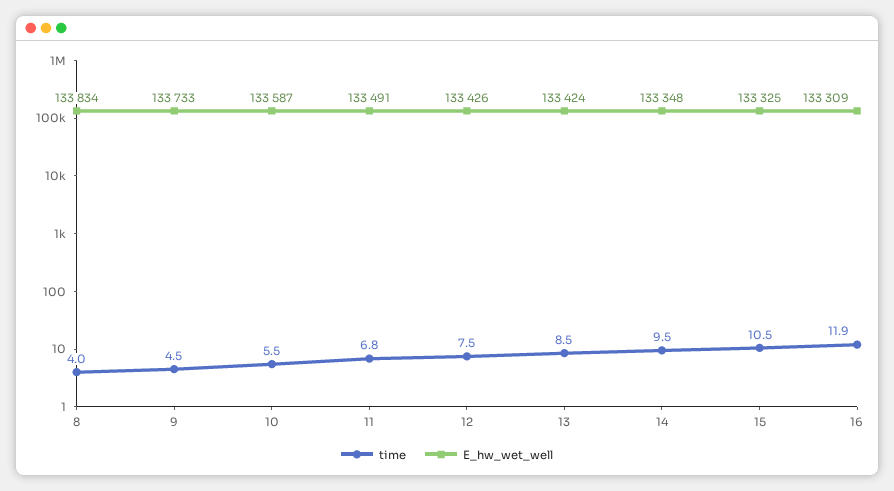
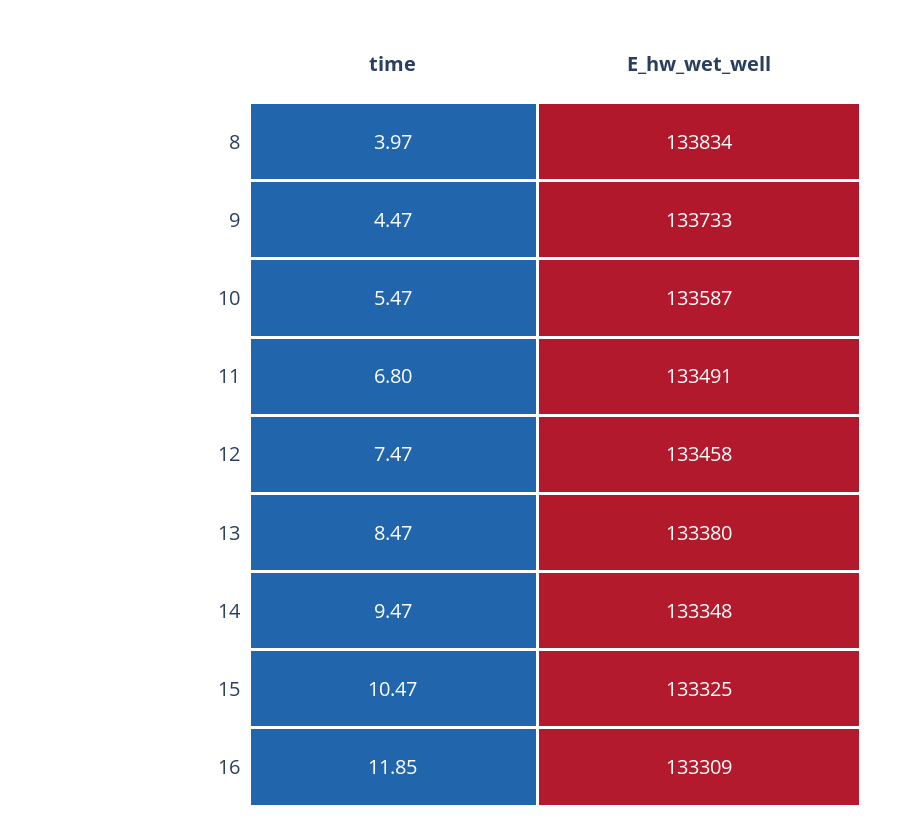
  {
    "time": {
      "8": 3.97,
      "9": 4.47,
      "10": 5.47,
      "11": 6.8,
      "12": 7.47,
      "13": 8.47,
      "14": 9.47,
      "15": 10.47,
      "16": 11.85
    },
    "E_hw_wet_well": {
      "8": 133834,
      "9": 133733,
      "10": 133587,
      "11": 133491,
-     "12": 133426,
+     "12": 133458,
-     "13": 133424,
+     "13": 133380,
      "14": 133348,
      "15": 133325,
      "16": 133309
    }
  }

